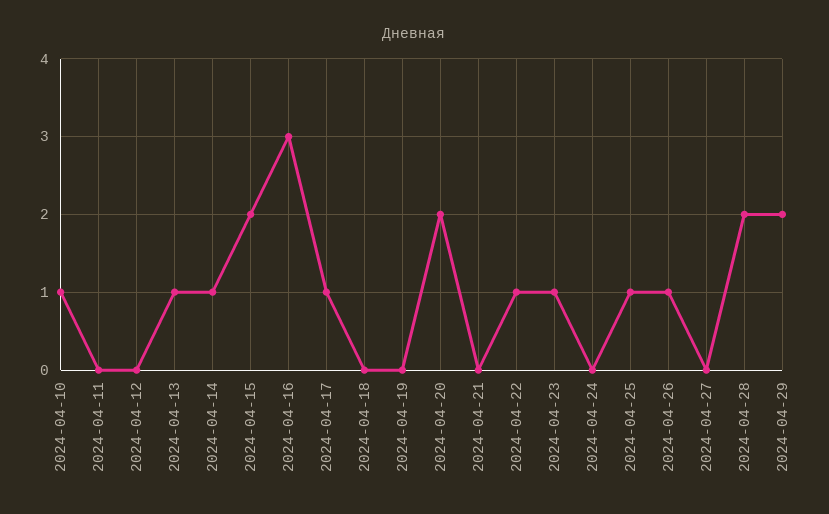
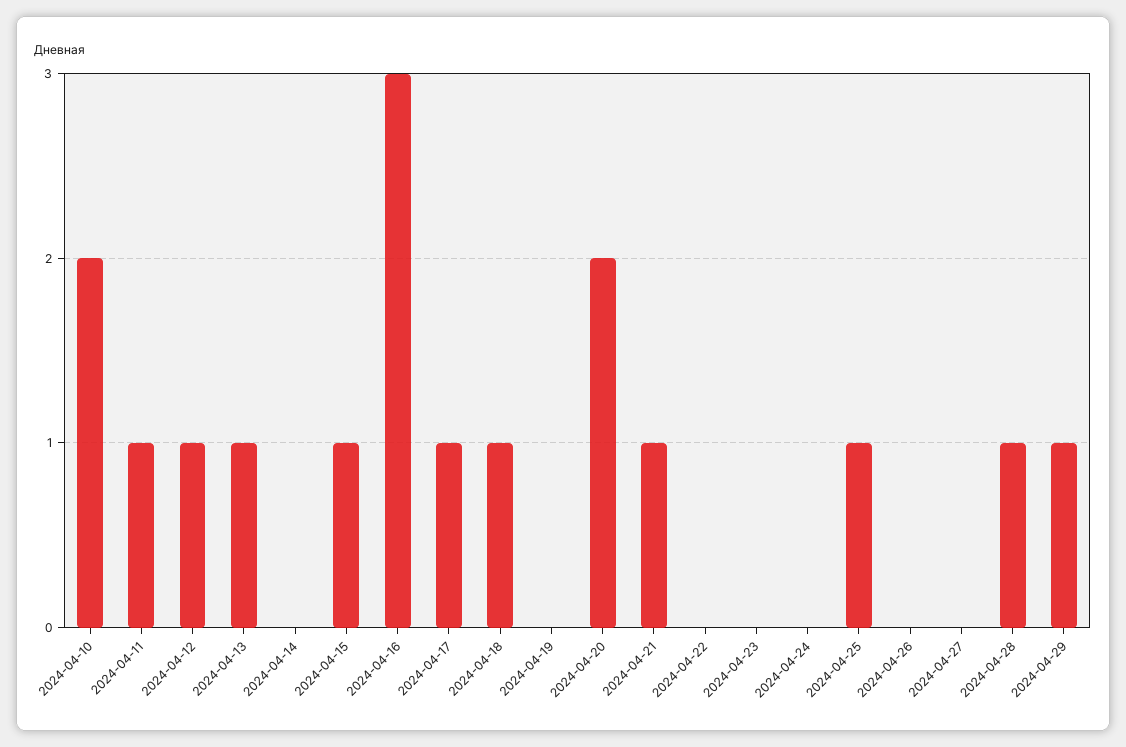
  {
-   "2024-04-10": 1,
+   "2024-04-10": 2,
-   "2024-04-11": 0,
+   "2024-04-11": 1,
-   "2024-04-12": 0,
+   "2024-04-12": 1,
    "2024-04-13": 1,
-   "2024-04-14": 1,
+   "2024-04-14": 0,
-   "2024-04-15": 2,
+   "2024-04-15": 1,
    "2024-04-16": 3,
    "2024-04-17": 1,
-   "2024-04-18": 0,
+   "2024-04-18": 1,
    "2024-04-19": 0,
    "2024-04-20": 2,
-   "2024-04-21": 0,
+   "2024-04-21": 1,
-   "2024-04-22": 1,
+   "2024-04-22": 0,
-   "2024-04-23": 1,
+   "2024-04-23": 0,
    "2024-04-24": 0,
    "2024-04-25": 1,
-   "2024-04-26": 1,
+   "2024-04-26": 0,
    "2024-04-27": 0,
-   "2024-04-28": 2,
+   "2024-04-28": 1,
-   "2024-04-29": 2
+   "2024-04-29": 1
  }

